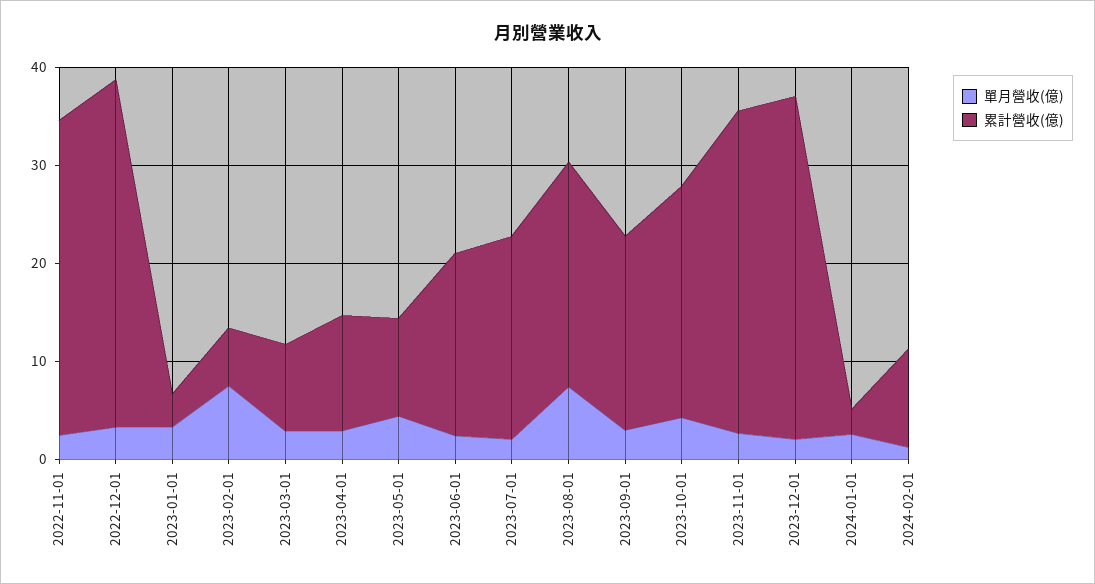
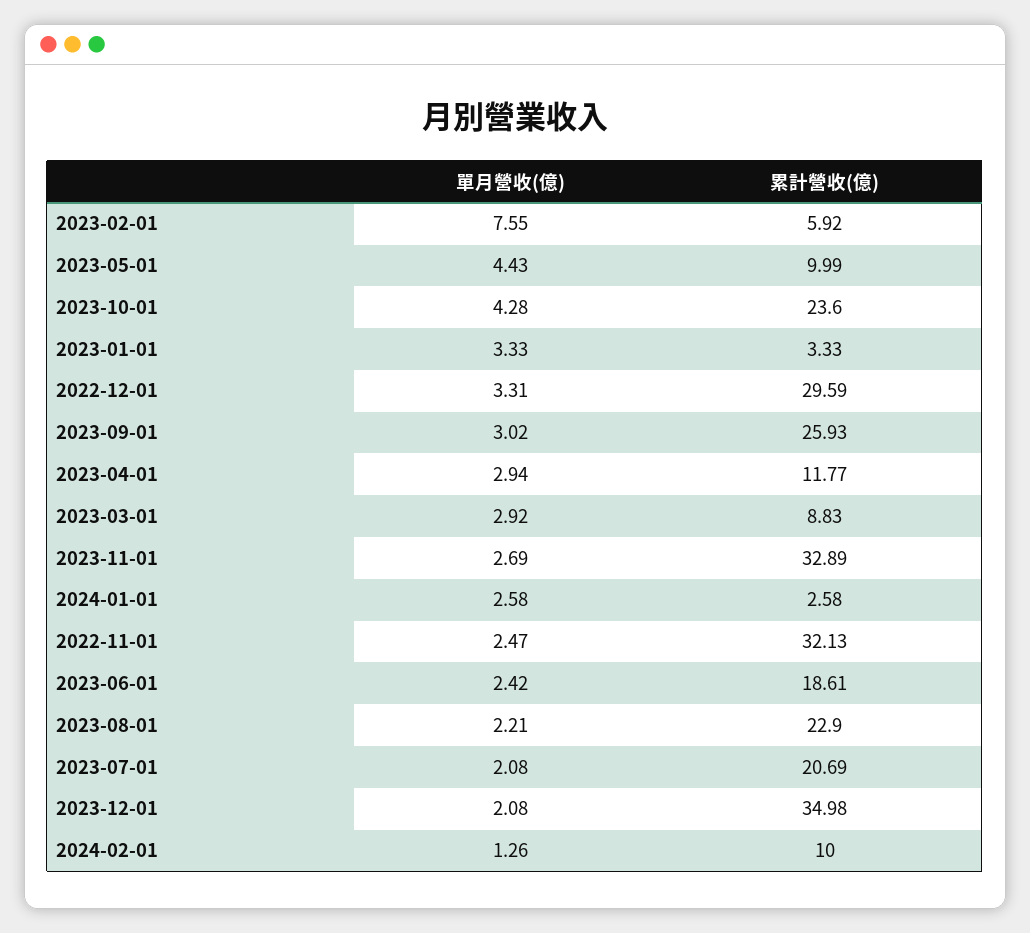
  {
    "單月營收(億)": {
      "2022-11-01": 2.47,
      "2022-12-01": 3.31,
      "2023-01-01": 3.33,
      "2023-02-01": 7.55,
      "2023-03-01": 2.92,
      "2023-04-01": 2.94,
      "2023-05-01": 4.43,
      "2023-06-01": 2.42,
      "2023-07-01": 2.08,
-     "2023-08-01": 8,
+     "2023-08-01": 2.21,
      "2023-09-01": 3.02,
      "2023-10-01": 4.28,
      "2023-11-01": 2.69,
      "2023-12-01": 2.08,
      "2024-01-01": 2.58,
      "2024-02-01": 1.26
    },
    "累計營收(億)": {
      "2022-11-01": 32.13,
-     "2022-12-01": 36,
+     "2022-12-01": 29.59,
      "2023-01-01": 3.33,
      "2023-02-01": 5.92,
      "2023-03-01": 8.83,
      "2023-04-01": 11.77,
      "2023-05-01": 9.99,
      "2023-06-01": 18.61,
      "2023-07-01": 20.69,
      "2023-08-01": 22.9,
-     "2023-09-01": 20,
+     "2023-09-01": 25.93,
      "2023-10-01": 23.6,
      "2023-11-01": 32.89,
      "2023-12-01": 34.98,
      "2024-01-01": 2.58,
      "2024-02-01": 10
    }
  }

